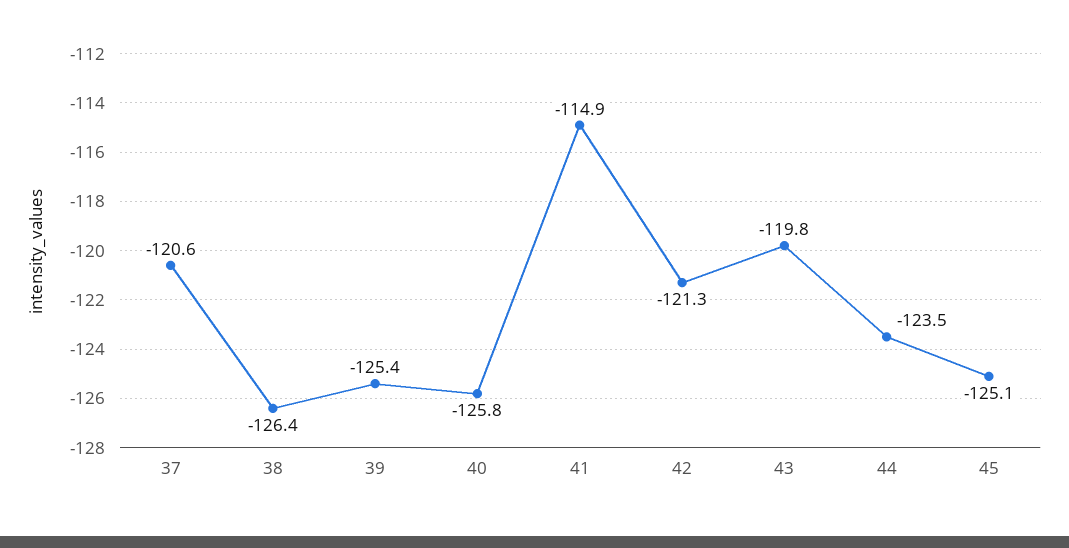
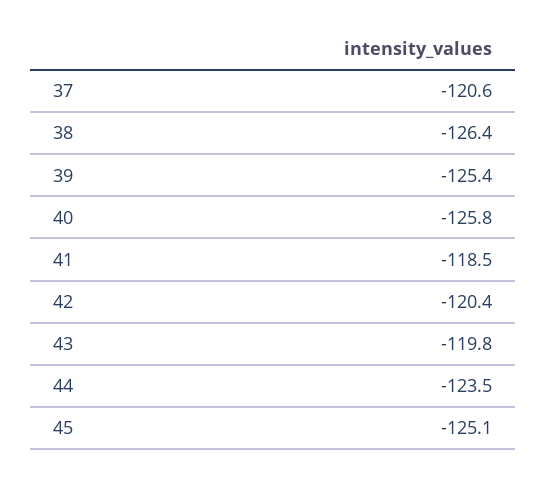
  {
    "37": -120.6,
    "38": -126.4,
    "39": -125.4,
    "40": -125.8,
-   "41": -114.9,
+   "41": -118.5,
-   "42": -121.3,
+   "42": -120.4,
    "43": -119.8,
    "44": -123.5,
    "45": -125.1
  }

